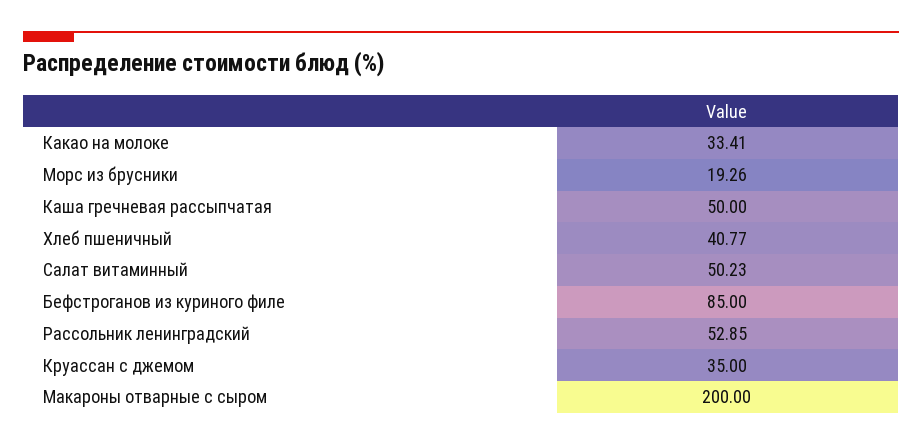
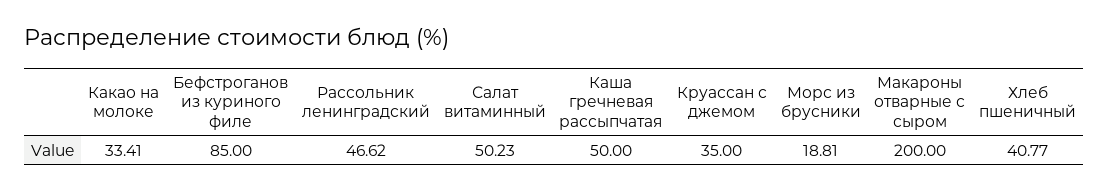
  {
    "Какао на молоке": 33.41,
-   "Морс из брусники": 19.26,
+   "Морс из брусники": 18.81,
    "Каша гречневая рассыпчатая": 50,
    "Хлеб пшеничный": 40.77,
    "Салат витаминный": 50.23,
    "Бефстроганов из куриного филе": 85,
-   "Рассольник ленинградский": 52.85,
+   "Рассольник ленинградский": 46.62,
    "Круассан с джемом": 35,
    "Макароны отварные с сыром": 200
  }

